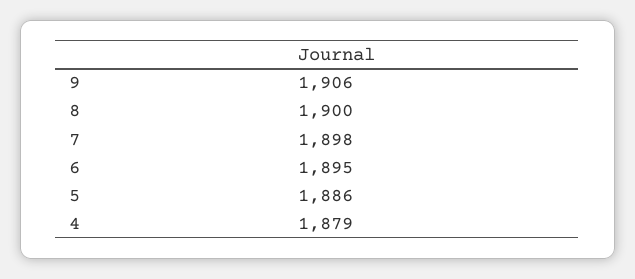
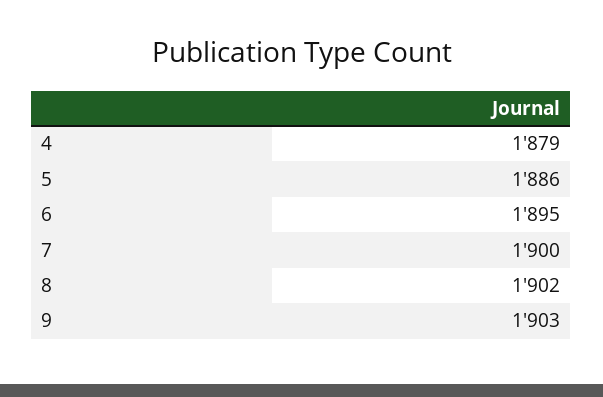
  {
-   "9": 1906,
+   "9": 1903,
-   "8": 1900,
+   "8": 1902,
-   "7": 1898,
+   "7": 1900,
    "6": 1895,
    "5": 1886,
    "4": 1879
  }

